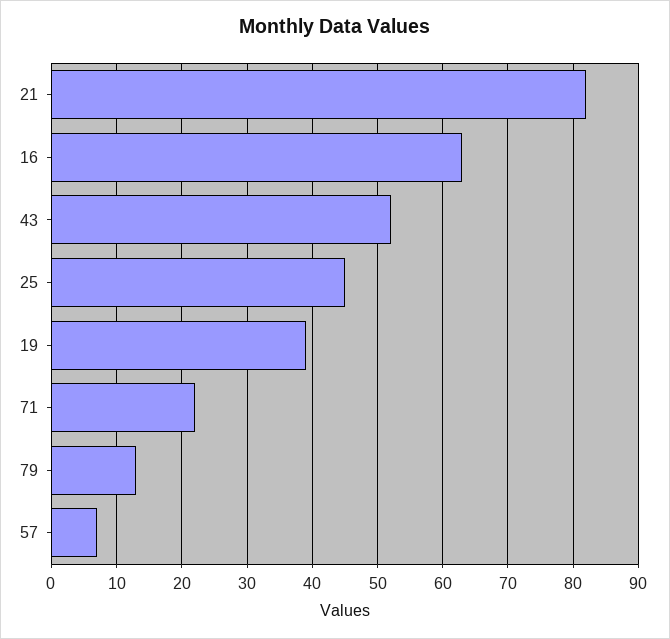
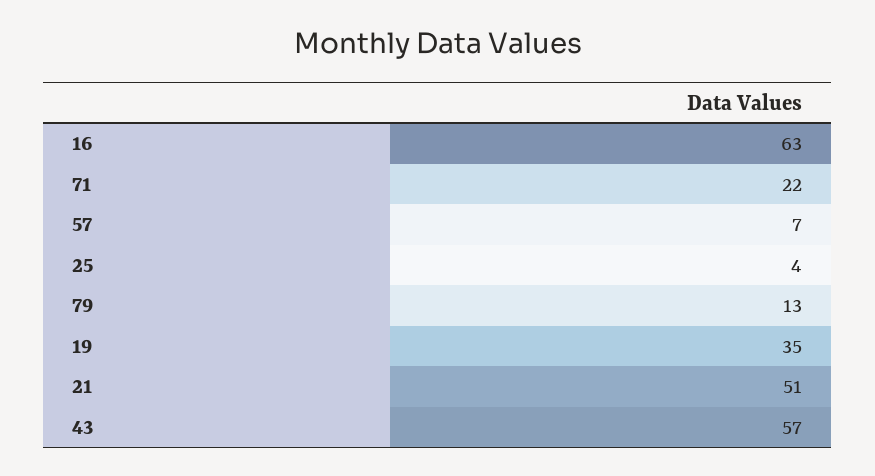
  {
-   "21": 82,
+   "21": 51,
    "16": 63,
-   "43": 52,
+   "43": 57,
-   "25": 45,
+   "25": 4,
-   "19": 39,
+   "19": 35,
    "71": 22,
    "79": 13,
    "57": 7
  }

